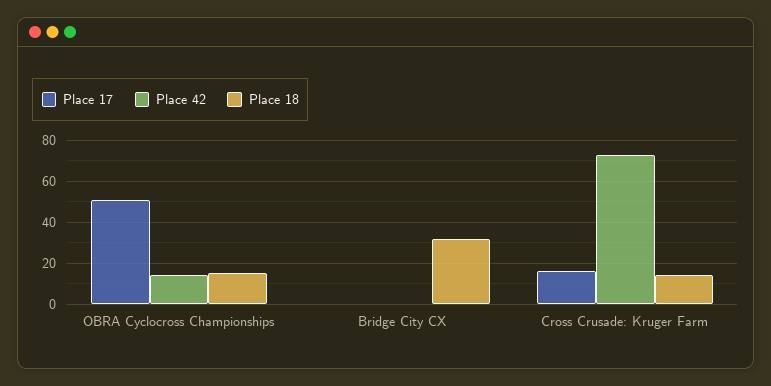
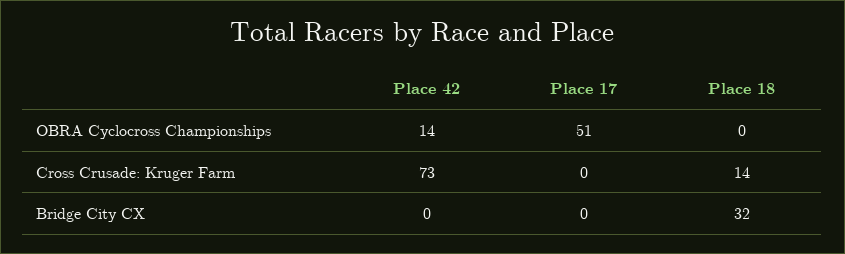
  {
    "Place 17": {
      "OBRA Cyclocross Championships": 51,
      "Bridge City CX": 0,
-     "Cross Crusade: Kruger Farm": 15
+     "Cross Crusade: Kruger Farm": 0
    },
    "Place 42": {
      "OBRA Cyclocross Championships": 14,
      "Bridge City CX": 0,
      "Cross Crusade: Kruger Farm": 73
    },
    "Place 18": {
-     "OBRA Cyclocross Championships": 15,
+     "OBRA Cyclocross Championships": 0,
      "Bridge City CX": 32,
      "Cross Crusade: Kruger Farm": 14
    }
  }

